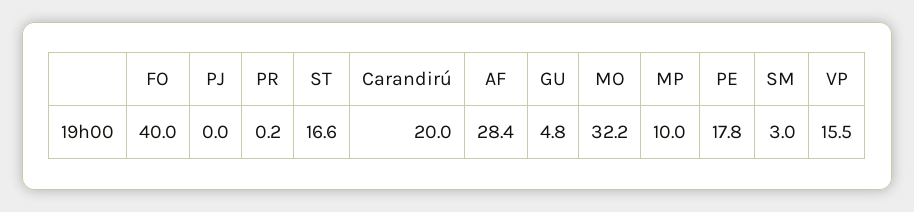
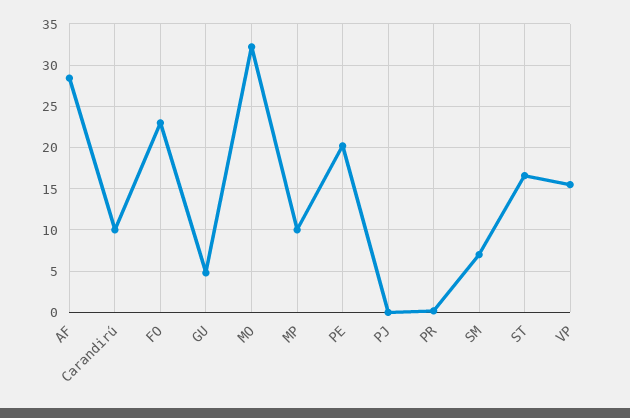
  {
-   "FO": 40,
+   "FO": 23,
    "PJ": 0,
    "PR": 0.2,
    "ST": 16.6,
-   "Carandirú": 20,
+   "Carandirú": 10,
    "AF": 28.4,
    "GU": 4.8,
    "MO": 32.2,
    "MP": 10,
-   "PE": 17.8,
+   "PE": 20,
-   "SM": 3,
+   "SM": 7,
    "VP": 15.5
  }

